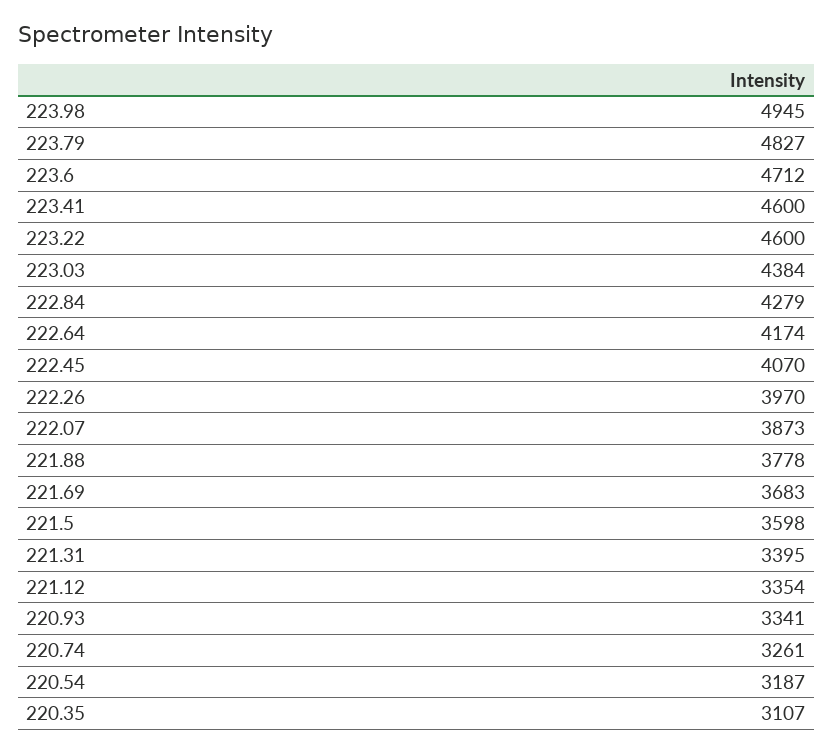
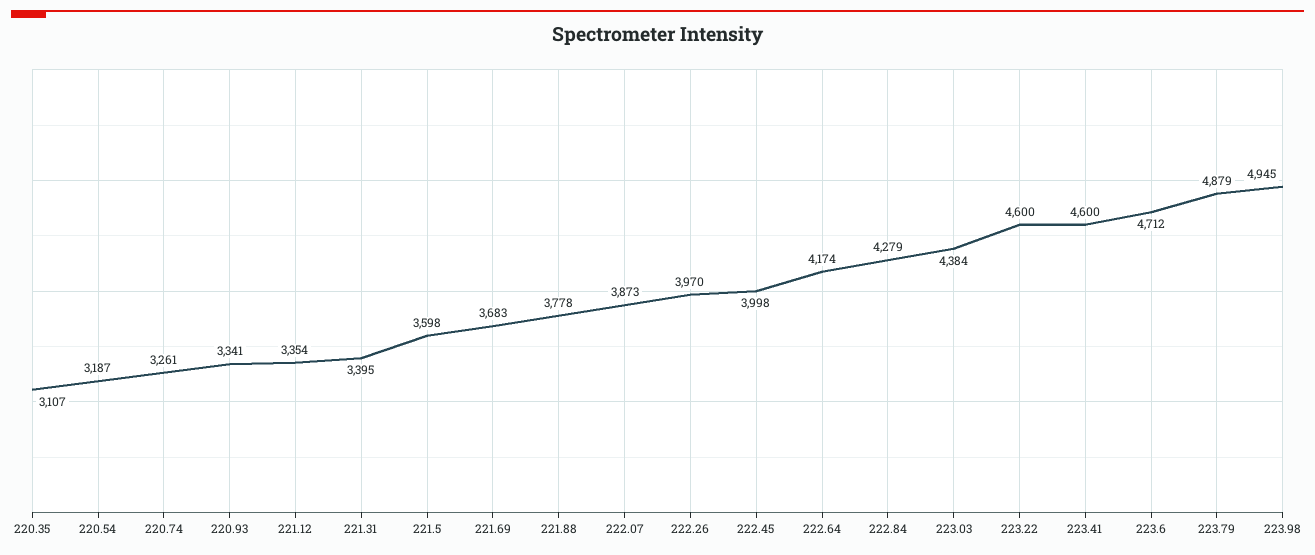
  {
    "223.98": 4945,
-   "223.79": 4827,
+   "223.79": 4879,
    "223.6": 4712,
    "223.41": 4600,
    "223.22": 4600,
    "223.03": 4384,
    "222.84": 4279,
    "222.64": 4174,
-   "222.45": 4070,
+   "222.45": 3998,
    "222.26": 3970,
    "222.07": 3873,
    "221.88": 3778,
    "221.69": 3683,
    "221.5": 3598,
    "221.31": 3395,
    "221.12": 3354,
    "220.93": 3341,
    "220.74": 3261,
    "220.54": 3187,
    "220.35": 3107
  }

